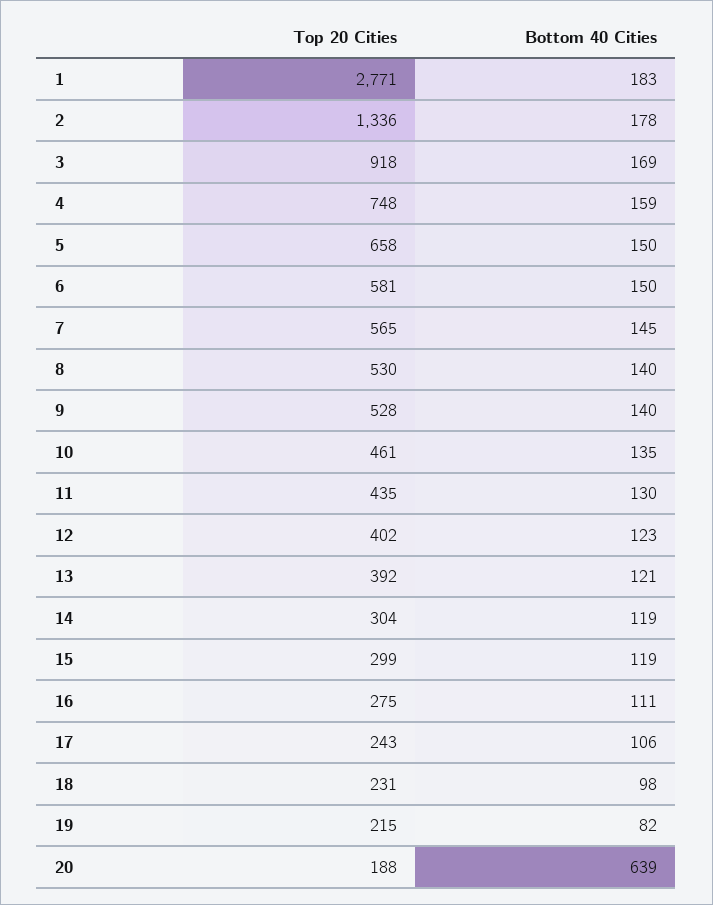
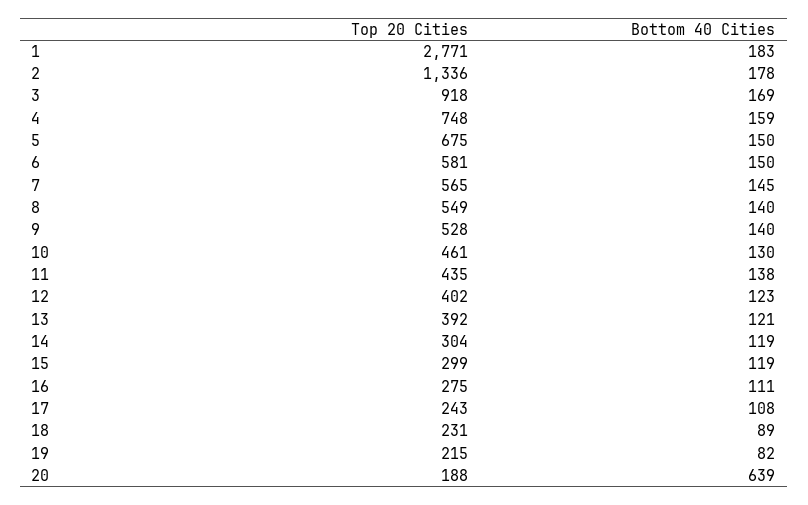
  {
    "Top 20 Cities": {
      "1": 2771,
      "2": 1336,
      "3": 918,
      "4": 748,
-     "5": 658,
+     "5": 675,
      "6": 581,
      "7": 565,
-     "8": 530,
+     "8": 549,
      "9": 528,
      "10": 461,
      "11": 435,
      "12": 402,
      "13": 392,
      "14": 304,
      "15": 299,
      "16": 275,
      "17": 243,
      "18": 231,
      "19": 215,
      "20": 188
    },
    "Bottom 40 Cities": {
      "1": 183,
      "2": 178,
      "3": 169,
      "4": 159,
      "5": 150,
      "6": 150,
      "7": 145,
      "8": 140,
      "9": 140,
-     "10": 135,
+     "10": 130,
-     "11": 130,
+     "11": 138,
      "12": 123,
      "13": 121,
      "14": 119,
      "15": 119,
      "16": 111,
-     "17": 106,
+     "17": 108,
-     "18": 98,
+     "18": 89,
      "19": 82,
      "20": 639
    }
  }

